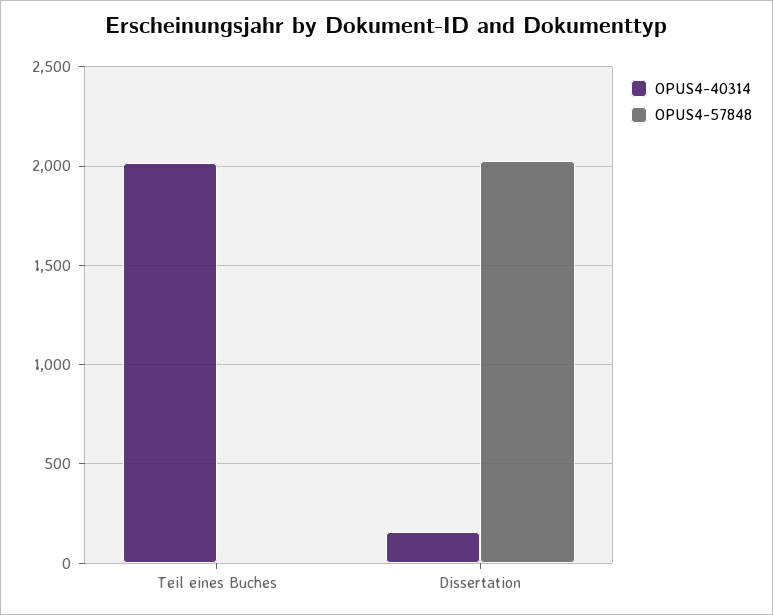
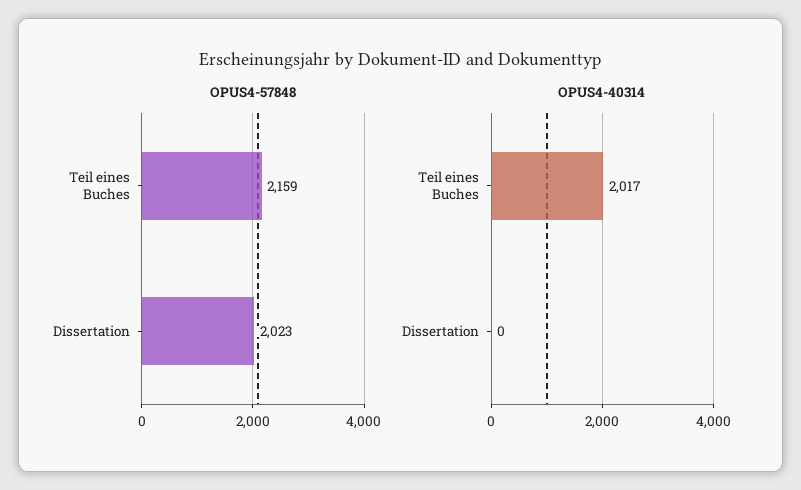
  {
    "OPUS4-40314": {
      "Teil eines Buches": 2017,
-     "Dissertation": 150
+     "Dissertation": 0
    },
    "OPUS4-57848": {
-     "Teil eines Buches": 0,
+     "Teil eines Buches": 2159,
      "Dissertation": 2023
    }
  }

